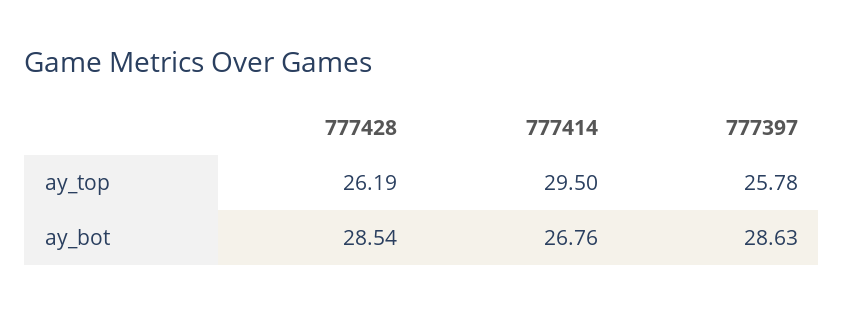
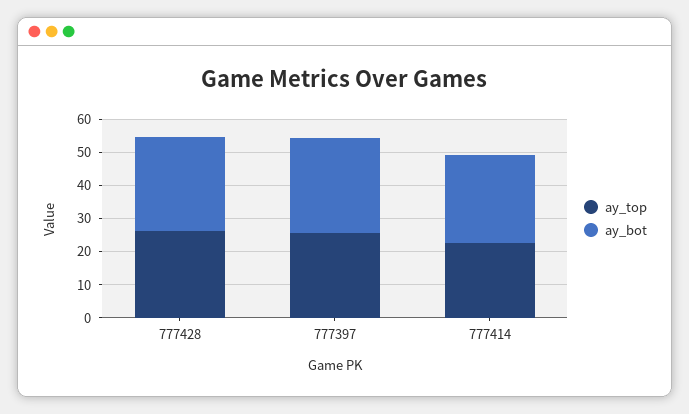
  {
    "ay_top": {
      "777428": 26.19,
-     "777414": 29.5,
+     "777414": 22.5,
      "777397": 25.78
    },
    "ay_bot": {
      "777428": 28.54,
      "777414": 26.76,
      "777397": 28.63
    }
  }

